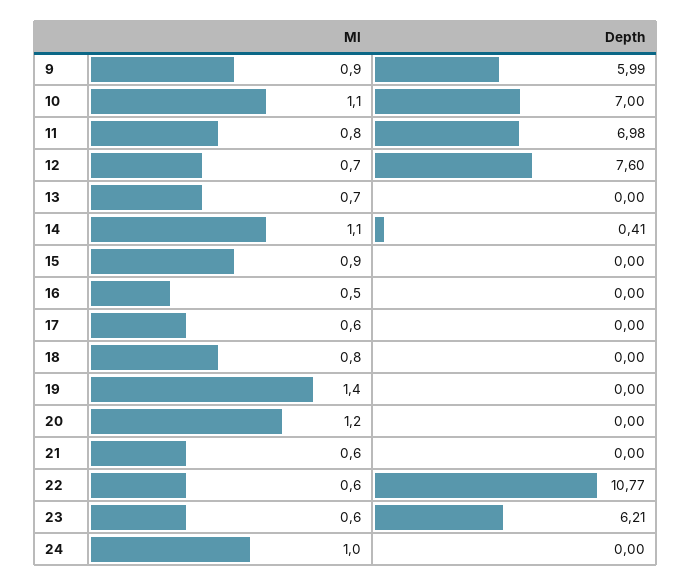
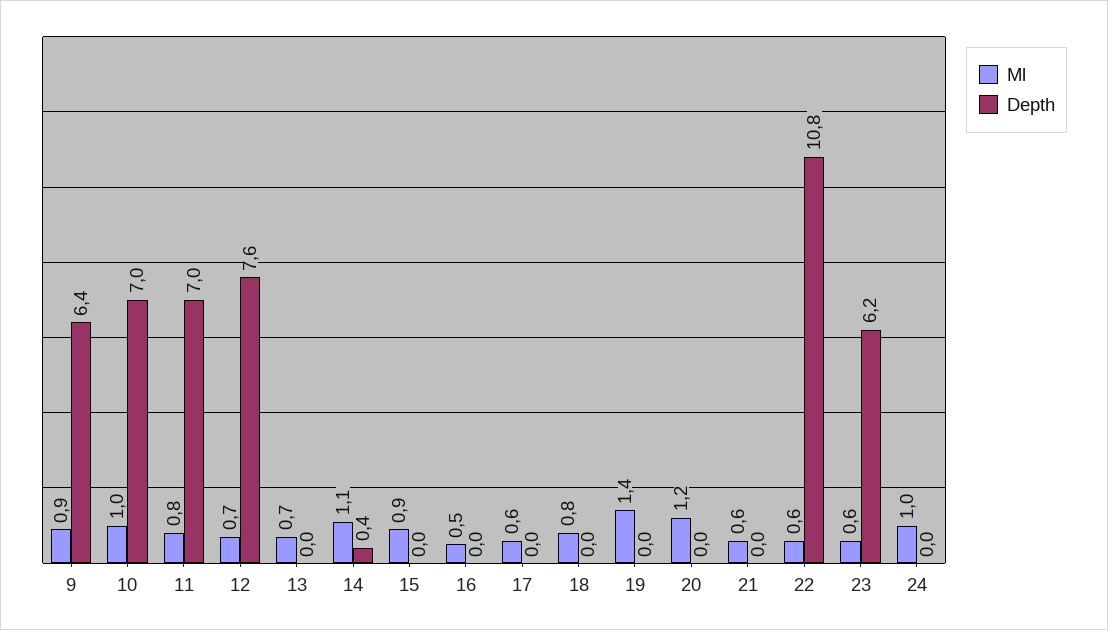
  {
    "Ml": {
      "9": 0.9,
-     "10": 1.1,
+     "10": 1,
      "11": 0.8,
      "12": 0.7,
      "13": 0.7,
      "14": 1.1,
      "15": 0.9,
      "16": 0.5,
      "17": 0.6,
      "18": 0.8,
      "19": 1.4,
      "20": 1.2,
      "21": 0.6,
      "22": 0.6,
      "23": 0.6,
      "24": 1
    },
    "Depth": {
-     "9": 5.99,
+     "9": 6.4,
      "10": 7,
      "11": 6.98,
      "12": 7.6,
      "13": 0,
      "14": 0.41,
      "15": 0,
      "16": 0,
      "17": 0,
      "18": 0,
      "19": 0,
      "20": 0,
      "21": 0,
      "22": 10.77,
      "23": 6.21,
      "24": 0
    }
  }

